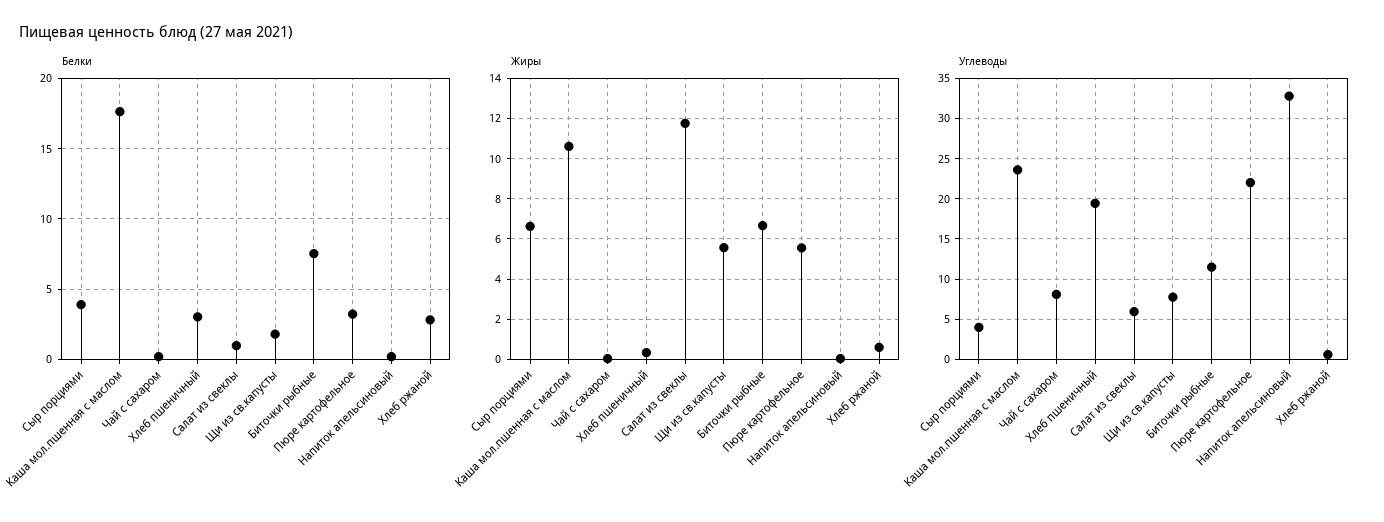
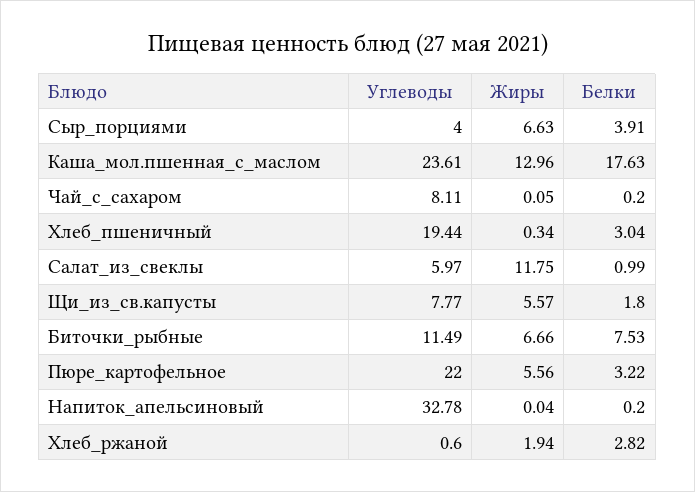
  {
    "Белки": {
      "Сыр порциями": 3.91,
      "Каша мол.пшенная с маслом": 17.63,
      "Чай с сахаром": 0.2,
      "Хлеб пшеничный": 3.04,
      "Салат из свеклы": 0.99,
      "Щи из св.капусты": 1.8,
      "Биточки рыбные": 7.53,
      "Пюре картофельное": 3.22,
      "Напиток апельсиновый": 0.2,
      "Хлеб ржаной": 2.82
    },
    "Жиры": {
      "Сыр порциями": 6.63,
-     "Каша мол.пшенная с маслом": 10.5,
+     "Каша мол.пшенная с маслом": 12.96,
      "Чай с сахаром": 0.05,
      "Хлеб пшеничный": 0.34,
      "Салат из свеклы": 11.75,
      "Щи из св.капусты": 5.57,
      "Биточки рыбные": 6.66,
      "Пюре картофельное": 5.56,
      "Напиток апельсиновый": 0.04,
-     "Хлеб ржаной": 0.5
+     "Хлеб ржаной": 1.94
    },
    "Углеводы": {
      "Сыр порциями": 4,
      "Каша мол.пшенная с маслом": 23.61,
      "Чай с сахаром": 8.11,
      "Хлеб пшеничный": 19.44,
      "Салат из свеклы": 5.97,
      "Щи из св.капусты": 7.77,
      "Биточки рыбные": 11.49,
      "Пюре картофельное": 22,
      "Напиток апельсиновый": 32.78,
      "Хлеб ржаной": 0.6
    }
  }

